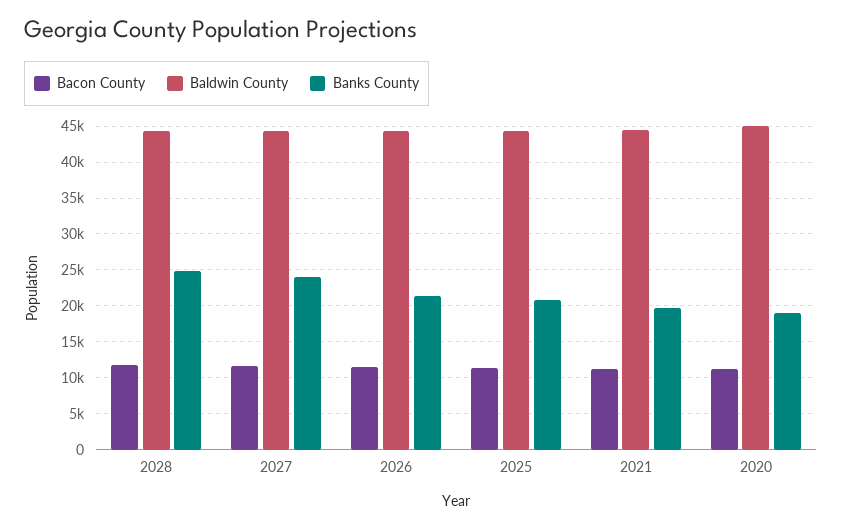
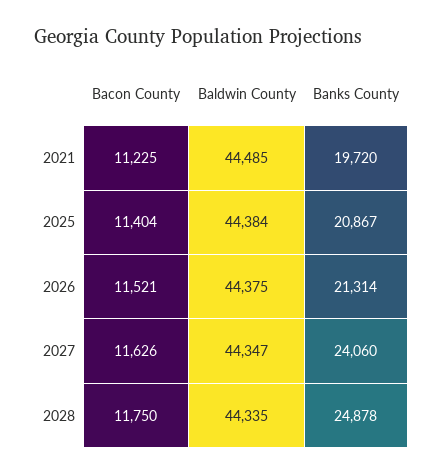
  {
    "Bacon County": {
      "2028": 11750,
      "2027": 11626,
      "2026": 11521,
      "2025": 11404,
-     "2021": 11225,
+     "2021": 11225
-     "2020": 11000
    },
    "Baldwin County": {
      "2028": 44335,
      "2027": 44347,
      "2026": 44375,
      "2025": 44384,
-     "2021": 44485,
+     "2021": 44485
-     "2020": 45000
    },
    "Banks County": {
      "2028": 24878,
      "2027": 24060,
      "2026": 21314,
      "2025": 20867,
-     "2021": 19720,
+     "2021": 19720
-     "2020": 19000
    }
  }

